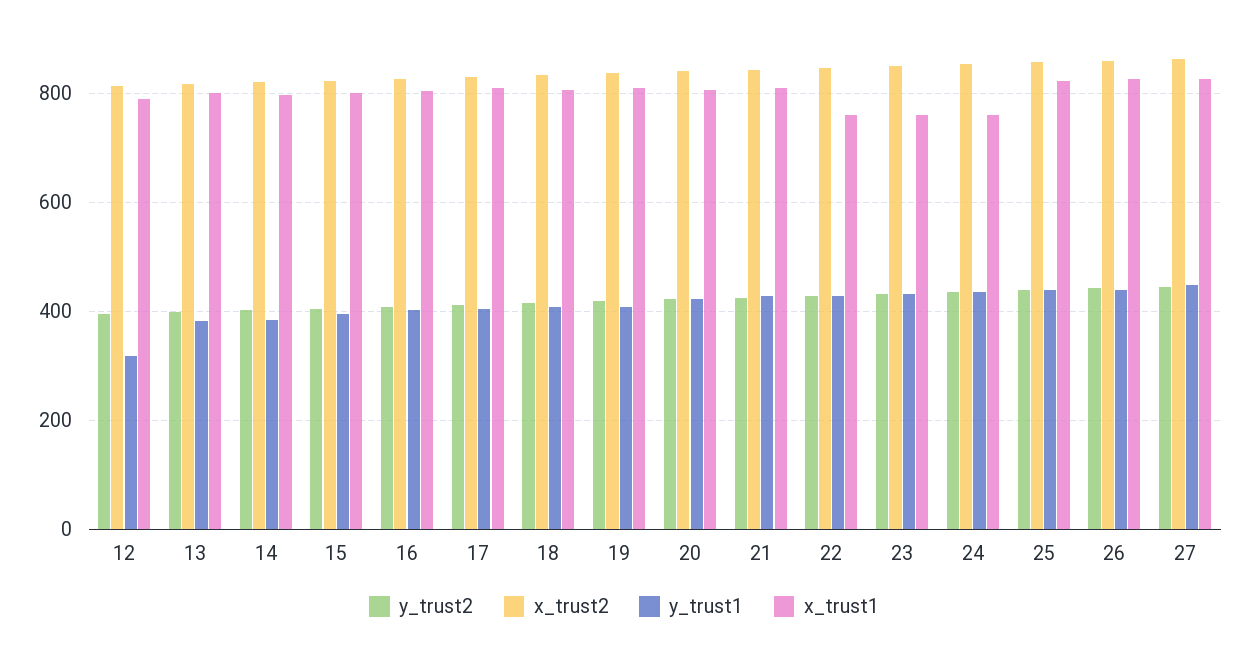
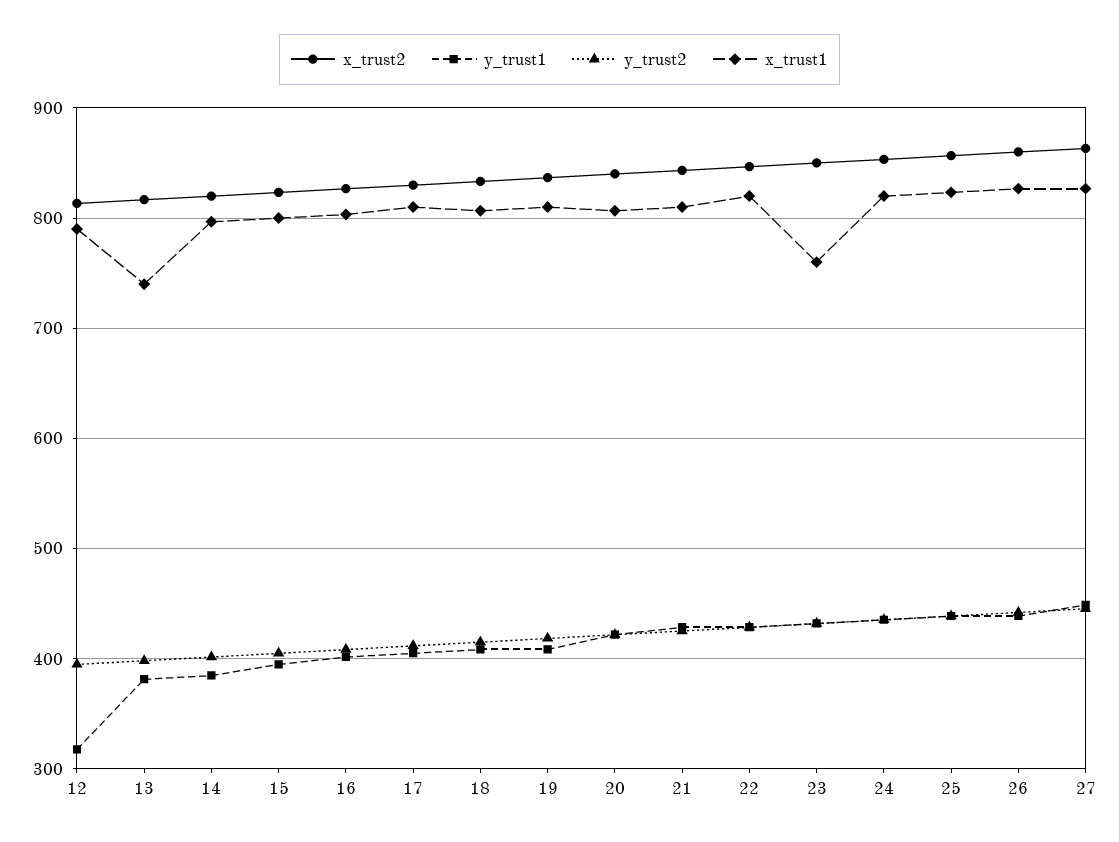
  {
    "y_trust2": {
      "12": 390,
      "13": 400,
      "14": 400,
      "15": 410,
      "16": 410,
      "17": 410,
      "18": 420,
      "19": 420,
      "20": 420,
      "21": 430,
      "22": 430,
      "23": 430,
      "24": 440,
      "25": 440,
      "26": 440,
      "27": 450
    },
    "x_trust2": {
      "12": 810,
      "13": 820,
      "14": 820,
      "15": 820,
      "16": 830,
      "17": 830,
      "18": 830,
      "19": 840,
      "20": 840,
      "21": 840,
      "22": 850,
      "23": 850,
      "24": 850,
      "25": 860,
      "26": 860,
      "27": 860
    },
    "y_trust1": {
      "12": 320,
      "13": 380,
      "14": 380,
      "15": 390,
      "16": 400,
      "17": 410,
      "18": 410,
      "19": 410,
      "20": 420,
      "21": 430,
      "22": 430,
      "23": 430,
      "24": 440,
      "25": 440,
      "26": 440,
      "27": 450
    },
    "x_trust1": {
      "12": 790,
-     "13": 800,
+     "13": 740,
      "14": 800,
      "15": 800,
      "16": 800,
      "17": 810,
      "18": 810,
      "19": 810,
      "20": 810,
      "21": 810,
-     "22": 760,
+     "22": 820,
      "23": 760,
-     "24": 760,
+     "24": 820,
      "25": 820,
      "26": 830,
      "27": 830
    }
  }

